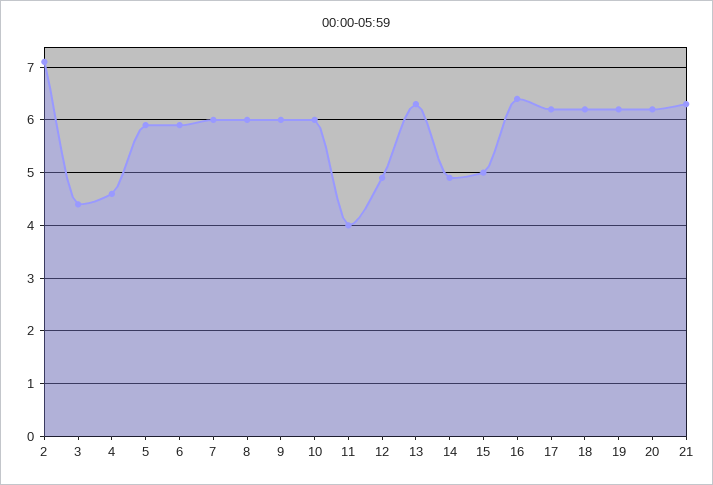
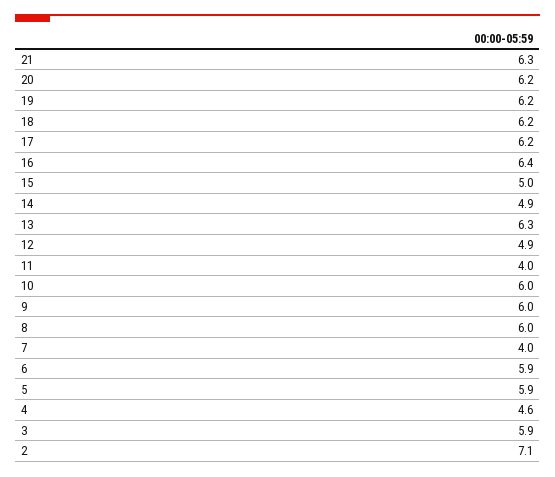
  {
    "2": 7.1,
-   "3": 4.5,
+   "3": 5.9,
    "4": 4.6,
    "5": 5.9,
    "6": 5.9,
-   "7": 6,
+   "7": 4,
    "8": 6,
    "9": 6,
    "10": 6,
    "11": 4,
    "12": 4.9,
    "13": 6.3,
    "14": 4.9,
    "15": 5,
    "16": 6.4,
    "17": 6.2,
    "18": 6.2,
    "19": 6.2,
    "20": 6.2,
    "21": 6.3
  }

